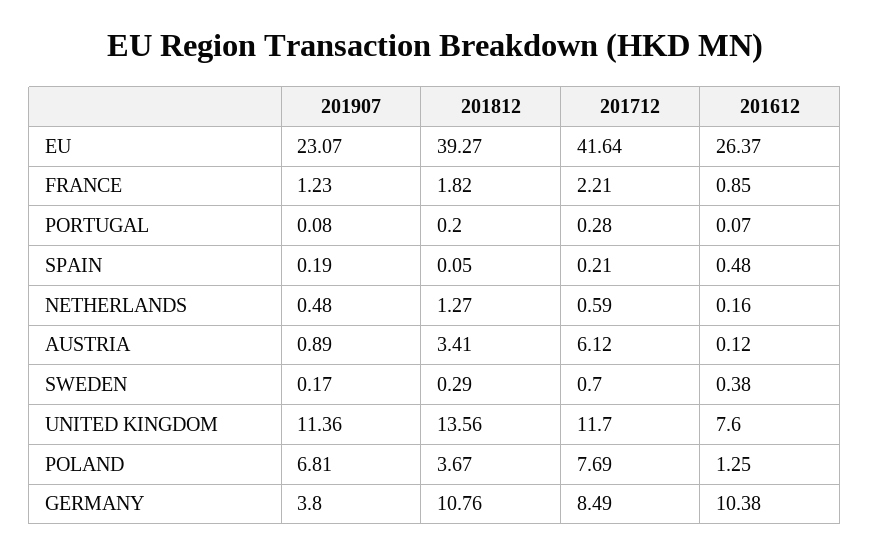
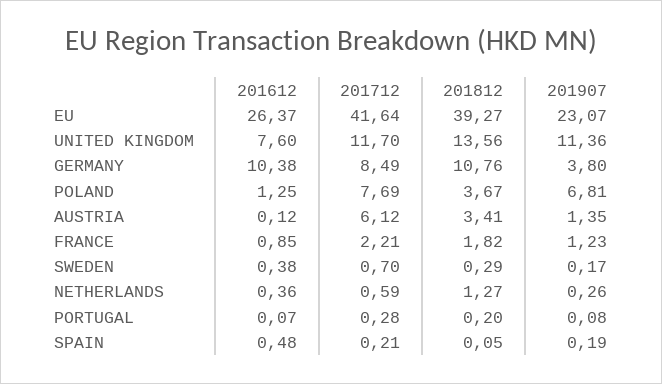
  {
    "201907": {
      "EU": 23.07,
      "FRANCE": 1.23,
      "PORTUGAL": 0.08,
      "SPAIN": 0.19,
-     "NETHERLANDS": 0.48,
+     "NETHERLANDS": 0.26,
-     "AUSTRIA": 0.89,
+     "AUSTRIA": 1.35,
      "SWEDEN": 0.17,
      "UNITED KINGDOM": 11.36,
      "POLAND": 6.81,
      "GERMANY": 3.8
    },
    "201812": {
      "EU": 39.27,
      "FRANCE": 1.82,
      "PORTUGAL": 0.2,
      "SPAIN": 0.05,
      "NETHERLANDS": 1.27,
      "AUSTRIA": 3.41,
      "SWEDEN": 0.29,
      "UNITED KINGDOM": 13.56,
      "POLAND": 3.67,
      "GERMANY": 10.76
    },
    "201712": {
      "EU": 41.64,
      "FRANCE": 2.21,
      "PORTUGAL": 0.28,
      "SPAIN": 0.21,
      "NETHERLANDS": 0.59,
      "AUSTRIA": 6.12,
      "SWEDEN": 0.7,
      "UNITED KINGDOM": 11.7,
      "POLAND": 7.69,
      "GERMANY": 8.49
    },
    "201612": {
      "EU": 26.37,
      "FRANCE": 0.85,
      "PORTUGAL": 0.07,
      "SPAIN": 0.48,
-     "NETHERLANDS": 0.16,
+     "NETHERLANDS": 0.36,
      "AUSTRIA": 0.12,
      "SWEDEN": 0.38,
      "UNITED KINGDOM": 7.6,
      "POLAND": 1.25,
      "GERMANY": 10.38
    }
  }

